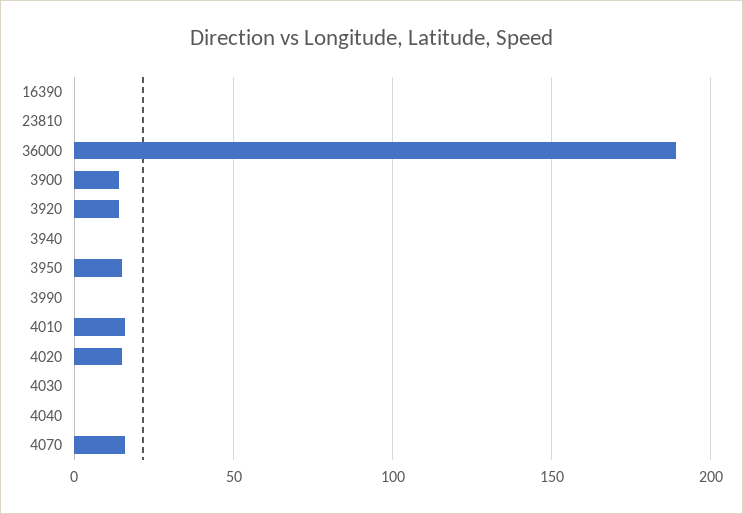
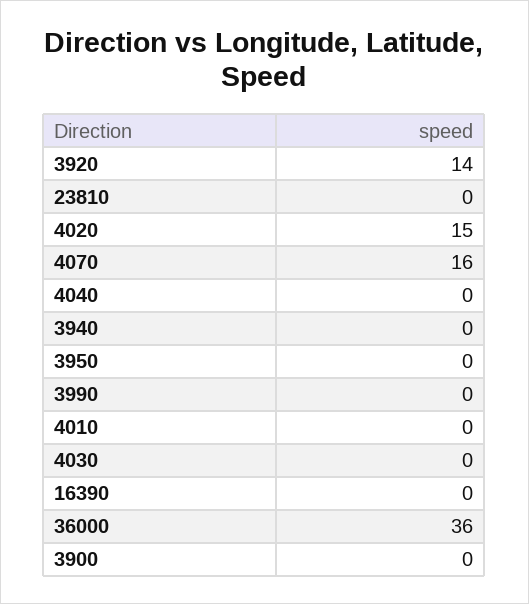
  {
    "16390": 0,
    "23810": 0,
-   "36000": 190,
+   "36000": 36,
-   "3900": 15,
+   "3900": 0,
    "3920": 14,
    "3940": 0,
-   "3950": 15,
+   "3950": 0,
    "3990": 0,
-   "4010": 15,
+   "4010": 0,
    "4020": 15,
    "4030": 0,
    "4040": 0,
    "4070": 16
  }

